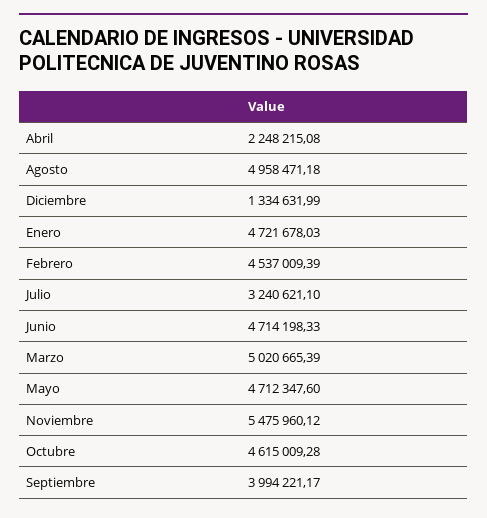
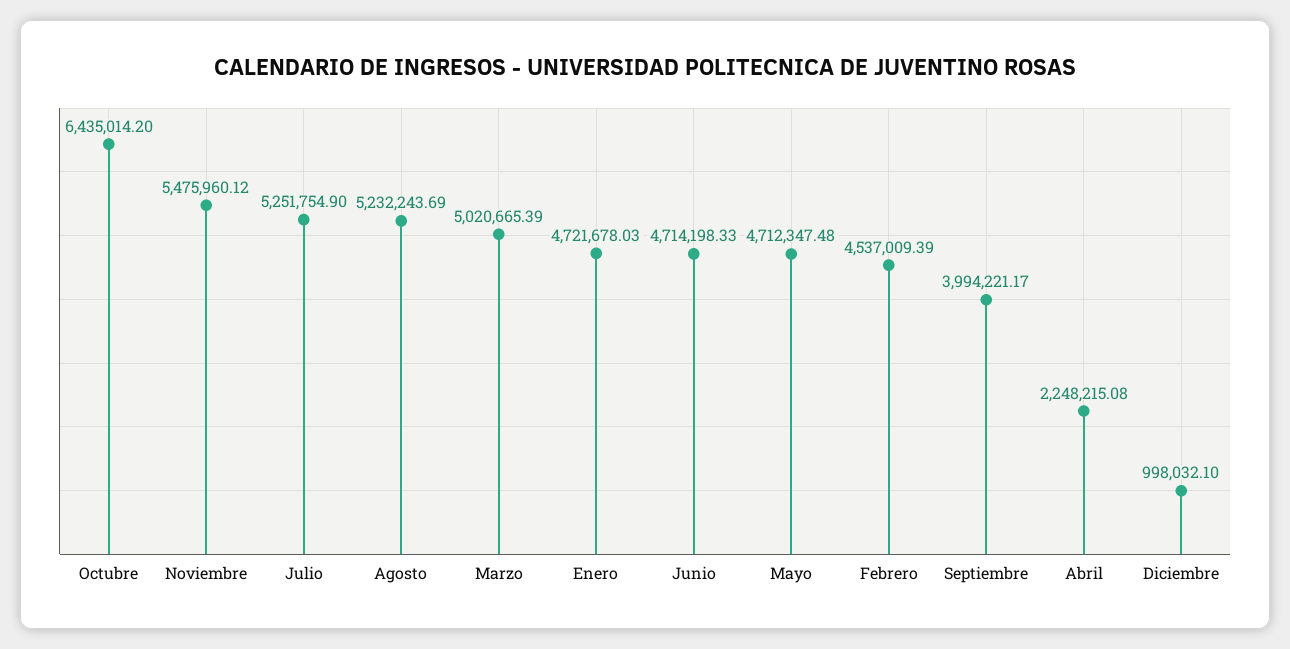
  {
    "Abril": 2248215.08,
-   "Agosto": 4958471.18,
+   "Agosto": 5232243.69,
-   "Diciembre": 1334631.99,
+   "Diciembre": 998032.1,
    "Enero": 4721678.03,
    "Febrero": 4537009.39,
-   "Julio": 3240621.1,
+   "Julio": 5251754.9,
    "Junio": 4714198.33,
    "Marzo": 5020665.39,
-   "Mayo": 4712347.6,
+   "Mayo": 4712347.48,
    "Noviembre": 5475960.12,
-   "Octubre": 4615009.28,
+   "Octubre": 6435014.2,
    "Septiembre": 3994221.17
  }

